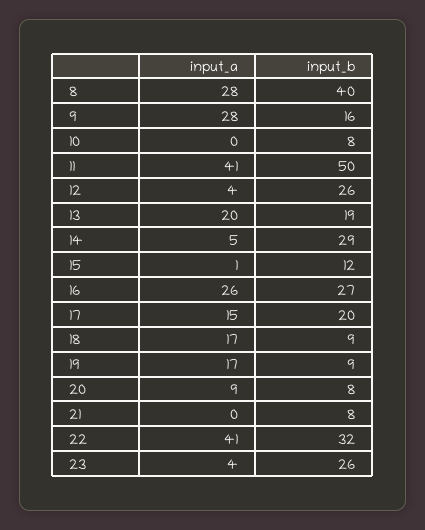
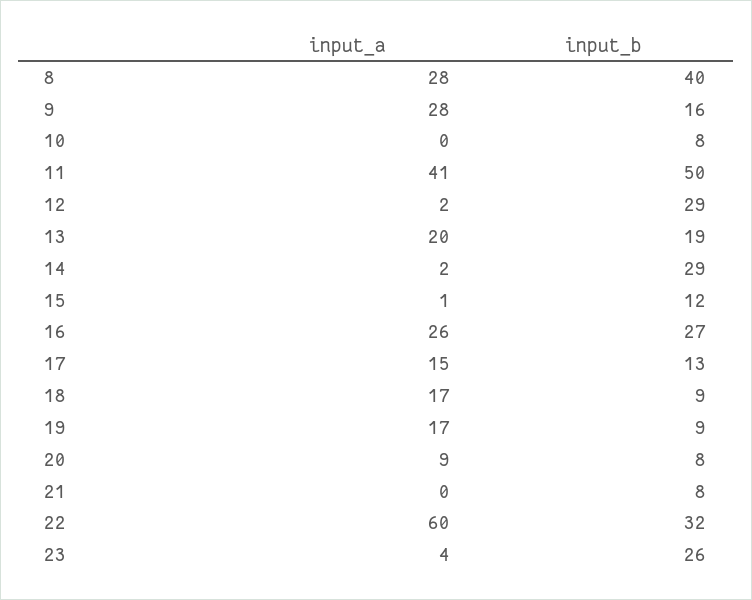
  {
    "input_a": {
      "8": 28,
      "9": 28,
      "10": 0,
      "11": 41,
-     "12": 4,
+     "12": 2,
      "13": 20,
-     "14": 5,
+     "14": 2,
      "15": 1,
      "16": 26,
      "17": 15,
      "18": 17,
      "19": 17,
      "20": 9,
      "21": 0,
-     "22": 41,
+     "22": 60,
      "23": 4
    },
    "input_b": {
      "8": 40,
      "9": 16,
      "10": 8,
      "11": 50,
-     "12": 26,
+     "12": 29,
      "13": 19,
      "14": 29,
      "15": 12,
      "16": 27,
-     "17": 20,
+     "17": 13,
      "18": 9,
      "19": 9,
      "20": 8,
      "21": 8,
      "22": 32,
      "23": 26
    }
  }

